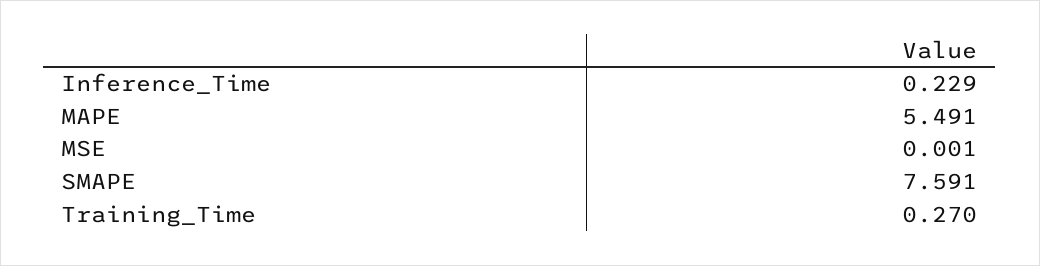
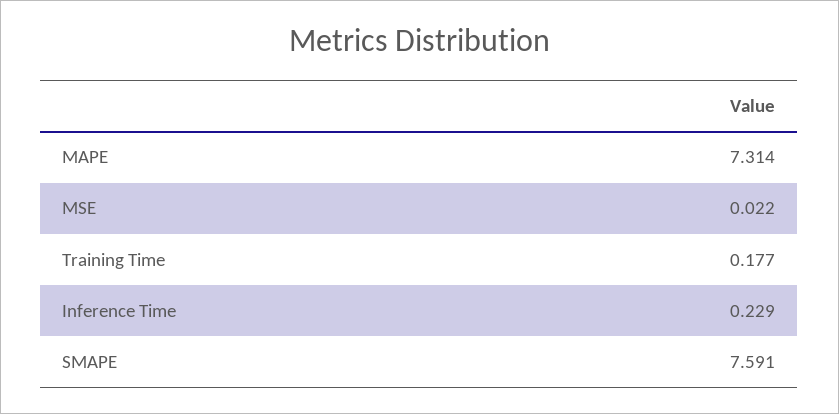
  {
    "Inference_Time": 0.229,
-   "MAPE": 5.491,
+   "MAPE": 7.314,
-   "MSE": 0.001,
+   "MSE": 0.022,
    "SMAPE": 7.591,
-   "Training_Time": 0.27
+   "Training_Time": 0.177
  }

